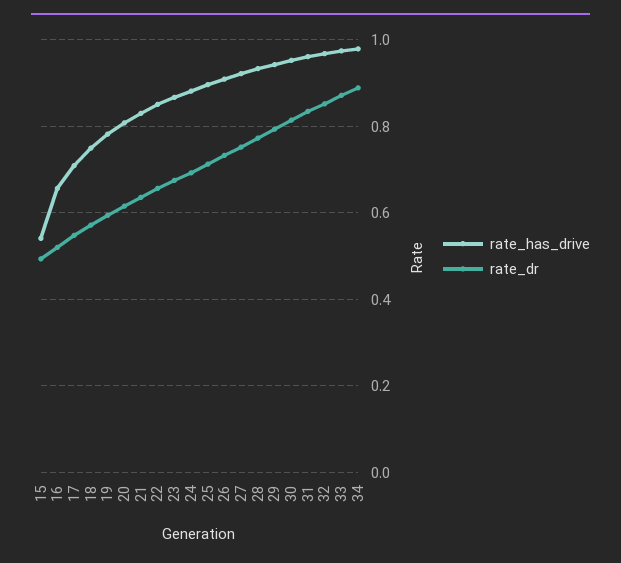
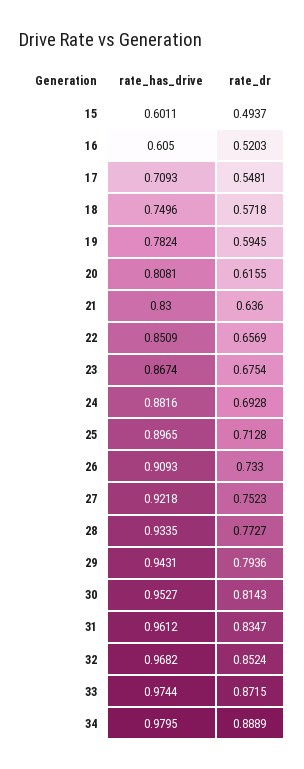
  {
    "rate_has_drive": {
-     "15": 0.54,
+     "15": 0.6011,
-     "16": 0.66,
+     "16": 0.605,
      "17": 0.7093,
      "18": 0.7496,
      "19": 0.7824,
      "20": 0.8081,
      "21": 0.83,
      "22": 0.8509,
      "23": 0.8674,
      "24": 0.8816,
      "25": 0.8965,
      "26": 0.9093,
      "27": 0.9218,
      "28": 0.9335,
      "29": 0.9431,
      "30": 0.9527,
      "31": 0.9612,
      "32": 0.9682,
      "33": 0.9744,
      "34": 0.9795
    },
    "rate_dr": {
      "15": 0.4937,
      "16": 0.5203,
      "17": 0.5481,
      "18": 0.5718,
      "19": 0.5945,
      "20": 0.6155,
      "21": 0.636,
      "22": 0.6569,
      "23": 0.6754,
      "24": 0.6928,
      "25": 0.7128,
      "26": 0.733,
      "27": 0.7523,
      "28": 0.7727,
      "29": 0.7936,
      "30": 0.8143,
      "31": 0.8347,
      "32": 0.8524,
      "33": 0.8715,
      "34": 0.8889
    }
  }

